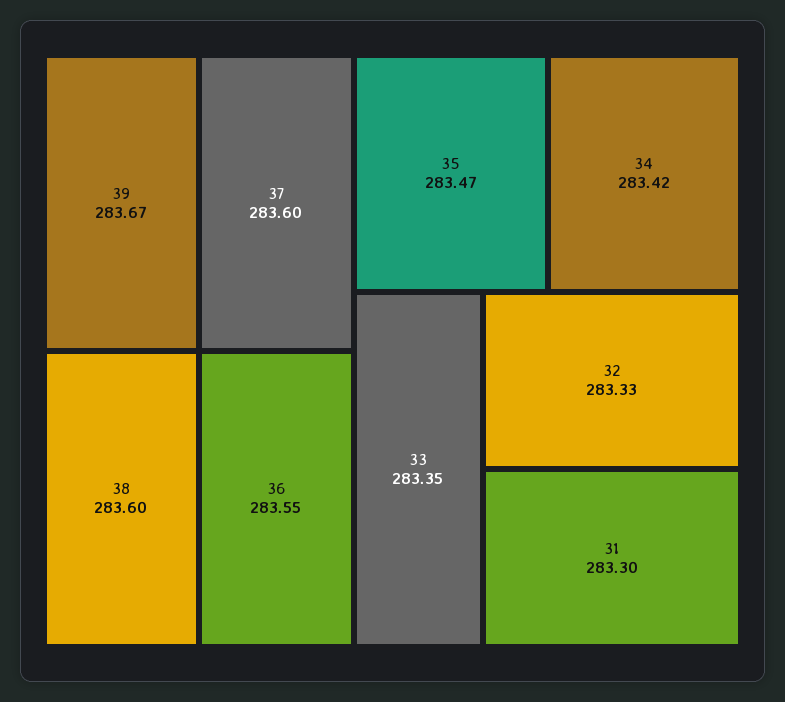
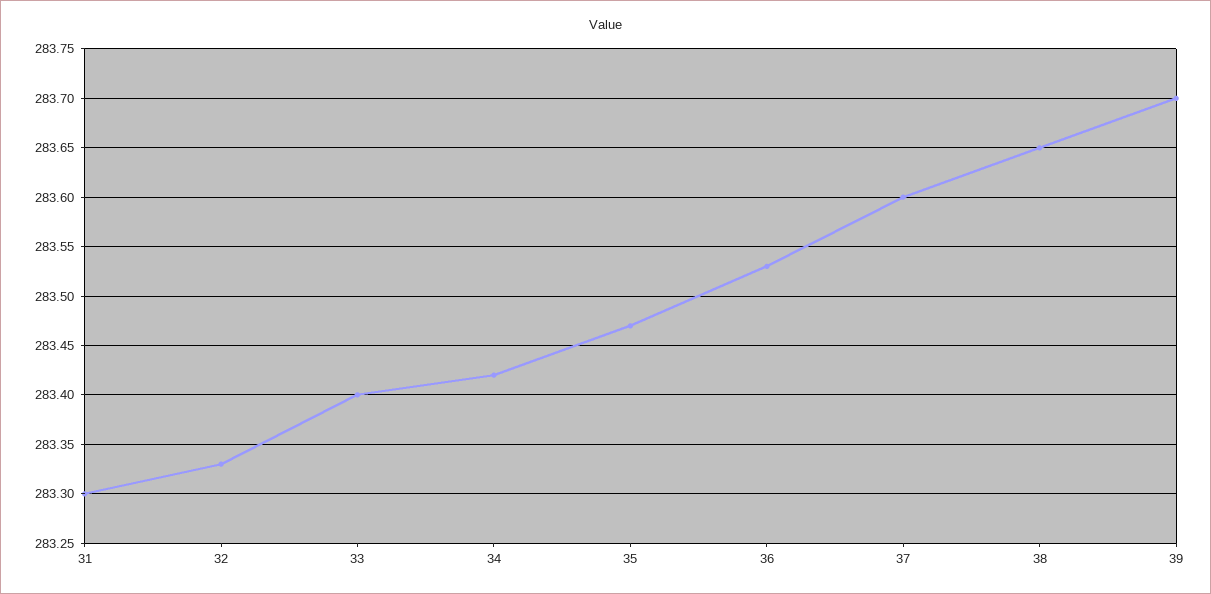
  {
-   "39": 283.67,
+   "39": 283.7,
    "37": 283.6,
-   "38": 283.6,
+   "38": 283.65,
-   "36": 283.55,
+   "36": 283.53,
    "35": 283.47,
    "34": 283.42,
-   "33": 283.35,
+   "33": 283.4,
    "32": 283.33,
    "31": 283.3
  }

